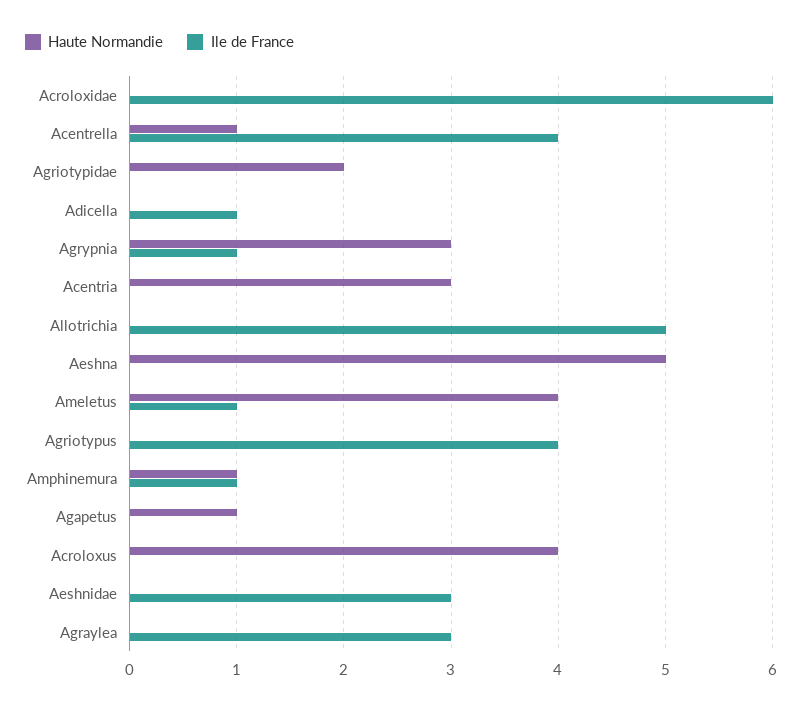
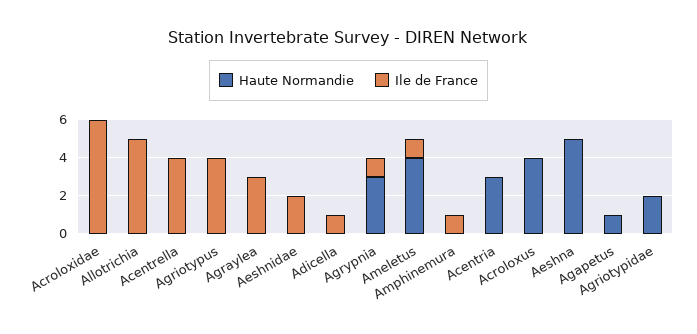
  {
    "Haute Normandie": {
      "Acroloxidae": 0,
-     "Acentrella": 1,
+     "Acentrella": 0,
      "Agriotypidae": 2,
      "Adicella": 0,
      "Agrypnia": 3,
      "Acentria": 3,
      "Allotrichia": 0,
      "Aeshna": 5,
      "Ameletus": 4,
      "Agriotypus": 0,
-     "Amphinemura": 1,
+     "Amphinemura": 0,
      "Agapetus": 1,
      "Acroloxus": 4,
      "Aeshnidae": 0,
      "Agraylea": 0
    },
    "Ile de France": {
      "Acroloxidae": 6,
      "Acentrella": 4,
      "Agriotypidae": 0,
      "Adicella": 1,
      "Agrypnia": 1,
      "Acentria": 0,
      "Allotrichia": 5,
      "Aeshna": 0,
      "Ameletus": 1,
      "Agriotypus": 4,
      "Amphinemura": 1,
      "Agapetus": 0,
      "Acroloxus": 0,
-     "Aeshnidae": 3,
+     "Aeshnidae": 2,
      "Agraylea": 3
    }
  }

